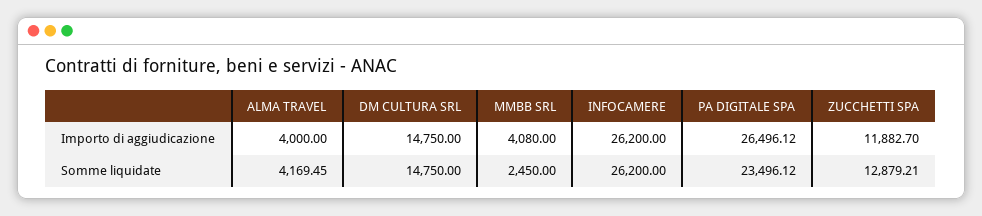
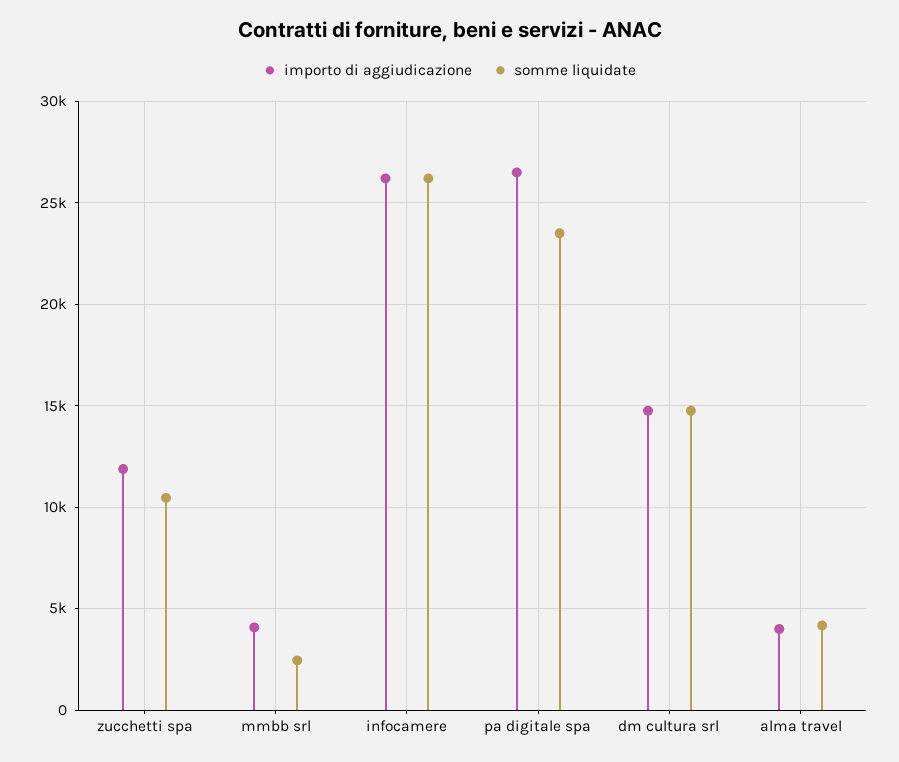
  {
    "Importo di aggiudicazione": {
      "ALMA TRAVEL": 4000,
      "DM CULTURA SRL": 14750,
      "MMBB SRL": 4080,
      "INFOCAMERE": 26200,
      "PA DIGITALE SPA": 26496.12,
      "ZUCCHETTI SPA": 11882.7
    },
    "Somme liquidate": {
      "ALMA TRAVEL": 4169.45,
      "DM CULTURA SRL": 14750,
      "MMBB SRL": 2450,
      "INFOCAMERE": 26200,
      "PA DIGITALE SPA": 23496.12,
-     "ZUCCHETTI SPA": 12879.21
+     "ZUCCHETTI SPA": 10500
    }
  }

